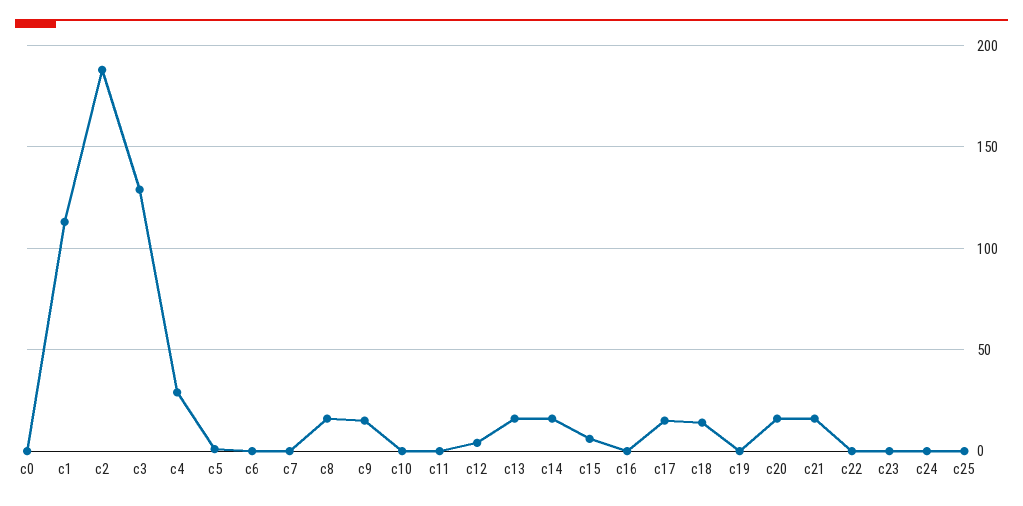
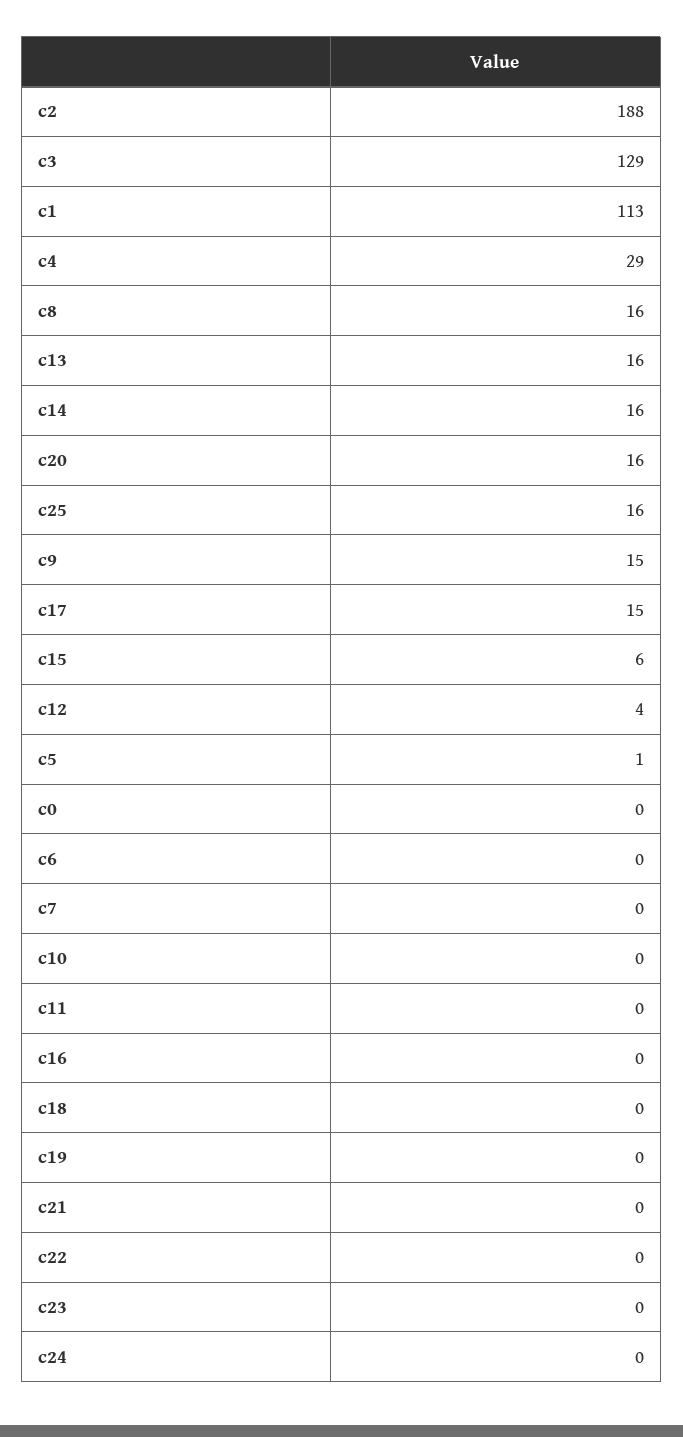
  {
    "c0": 0,
    "c1": 113,
    "c2": 188,
    "c3": 129,
    "c4": 29,
    "c5": 1,
    "c6": 0,
    "c7": 0,
    "c8": 16,
    "c9": 15,
    "c10": 0,
    "c11": 0,
    "c12": 4,
    "c13": 16,
    "c14": 16,
    "c15": 6,
    "c16": 0,
    "c17": 15,
-   "c18": 15,
+   "c18": 0,
    "c19": 0,
    "c20": 16,
-   "c21": 15,
+   "c21": 0,
    "c22": 0,
    "c23": 0,
    "c24": 0,
-   "c25": 0
+   "c25": 16
  }

